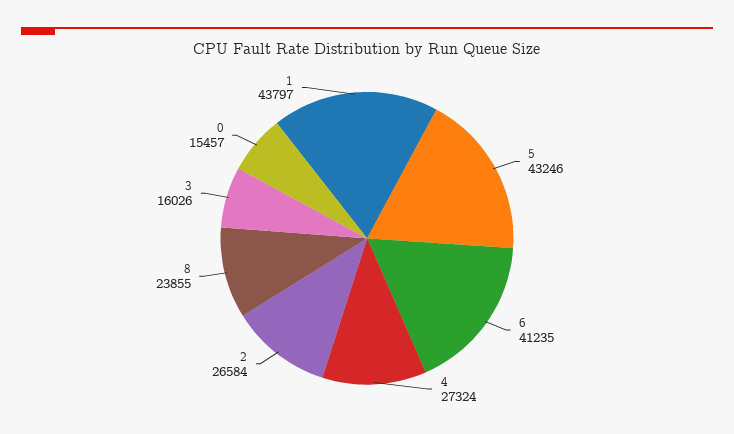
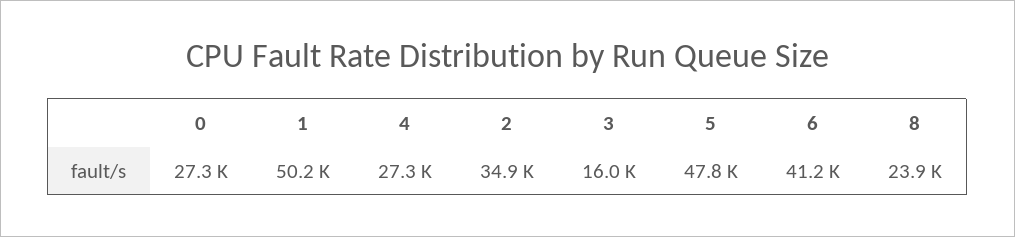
  {
-   "5": 43246,
+   "5": 47800,
    "6": 41235,
    "4": 27324,
-   "2": 26584,
+   "2": 34900,
    "8": 23855,
    "3": 16026,
-   "0": 15457,
+   "0": 27300,
-   "1": 43797
+   "1": 50200
  }

